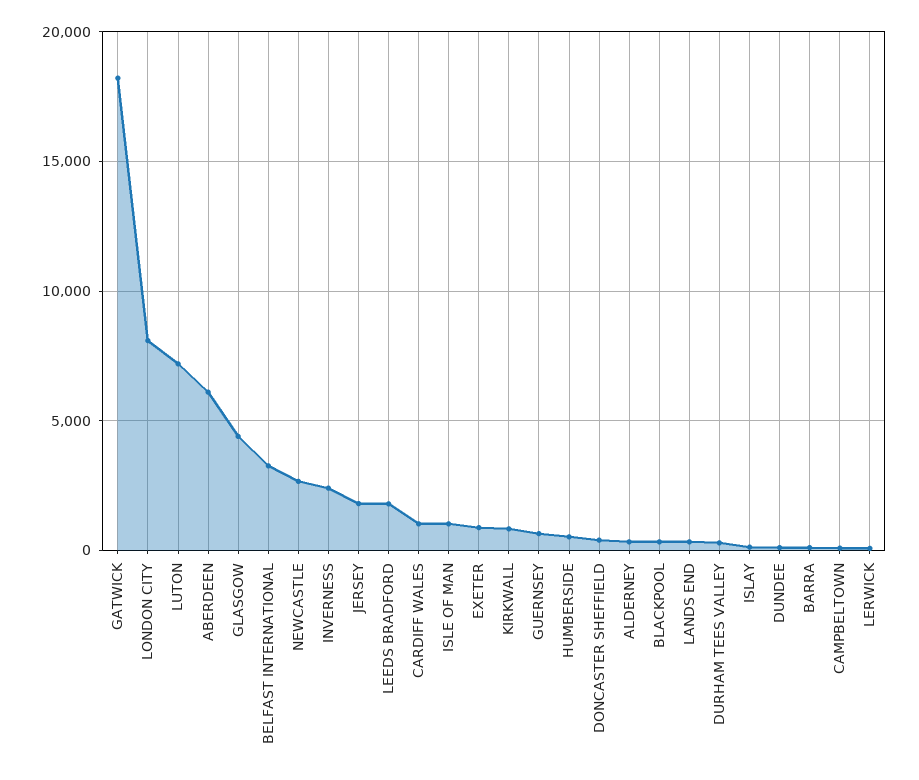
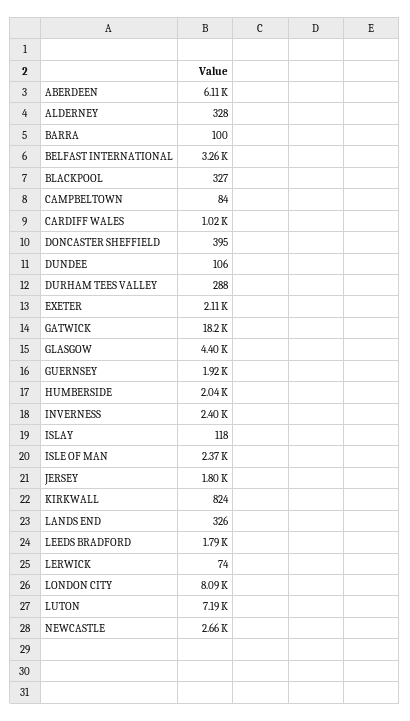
  {
    "GATWICK": 18200,
    "LONDON CITY": 8090,
    "LUTON": 7190,
    "ABERDEEN": 6110,
    "GLASGOW": 4400,
    "BELFAST INTERNATIONAL": 3260,
    "NEWCASTLE": 2660,
    "INVERNESS": 2400,
    "JERSEY": 1800,
    "LEEDS BRADFORD": 1790,
    "CARDIFF WALES": 1020,
-   "ISLE OF MAN": 1000,
+   "ISLE OF MAN": 2370,
-   "EXETER": 1000,
+   "EXETER": 2110,
    "KIRKWALL": 824,
-   "GUERNSEY": 500,
+   "GUERNSEY": 1920,
-   "HUMBERSIDE": 500,
+   "HUMBERSIDE": 2040,
    "DONCASTER SHEFFIELD": 395,
    "ALDERNEY": 328,
    "BLACKPOOL": 327,
    "LANDS END": 326,
    "DURHAM TEES VALLEY": 288,
    "ISLAY": 118,
    "DUNDEE": 106,
    "BARRA": 100,
    "CAMPBELTOWN": 84,
    "LERWICK": 74
  }

